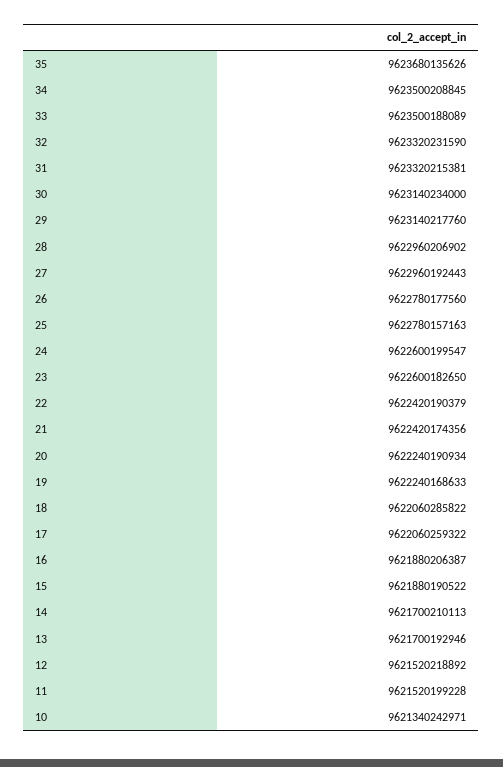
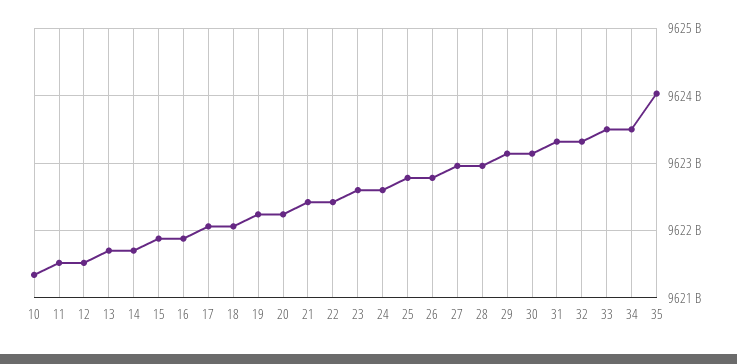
  {
-   "35": 9623680135626,
+   "35": 9624000000000,
    "34": 9623500208845,
    "33": 9623500188089,
    "32": 9623320231590,
    "31": 9623320215381,
    "30": 9623140234000,
    "29": 9623140217760,
    "28": 9622960206902,
    "27": 9622960192443,
    "26": 9622780177560,
    "25": 9622780157163,
    "24": 9622600199547,
    "23": 9622600182650,
    "22": 9622420190379,
    "21": 9622420174356,
    "20": 9622240190934,
    "19": 9622240168633,
    "18": 9622060285822,
    "17": 9622060259322,
    "16": 9621880206387,
    "15": 9621880190522,
    "14": 9621700210113,
    "13": 9621700192946,
    "12": 9621520218892,
    "11": 9621520199228,
    "10": 9621340242971
  }

